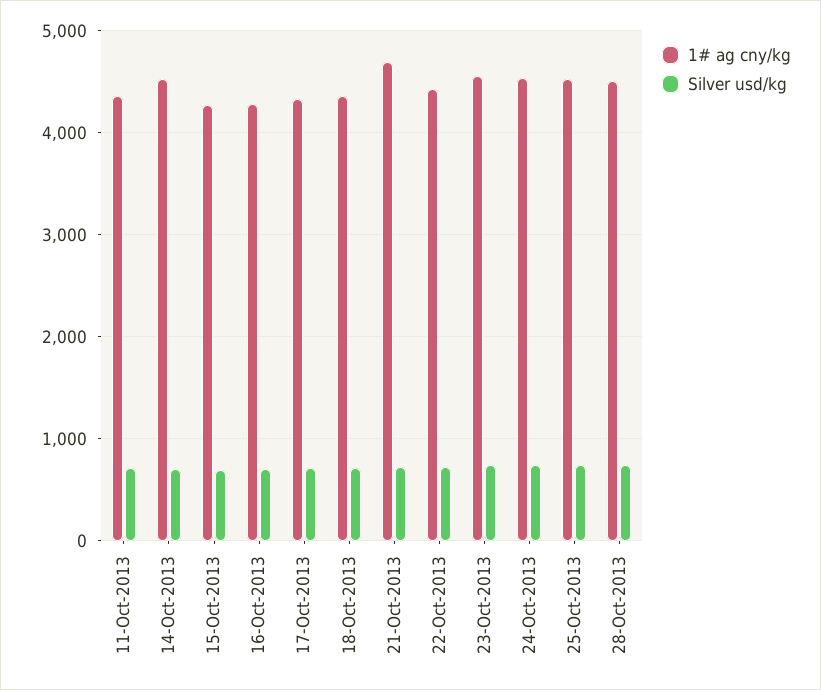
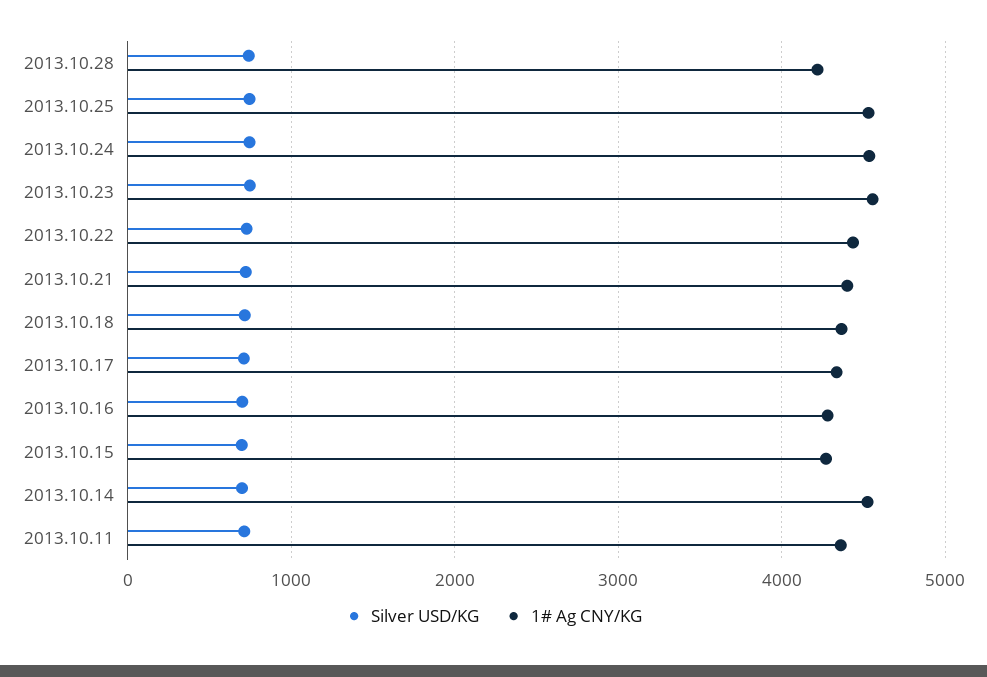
  {
    "1# ag cny/kg": {
      "11-Oct-2013": 4400,
      "14-Oct-2013": 4500,
      "15-Oct-2013": 4300,
      "16-Oct-2013": 4300,
      "17-Oct-2013": 4300,
      "18-Oct-2013": 4400,
-     "21-Oct-2013": 4700,
+     "21-Oct-2013": 4400,
      "22-Oct-2013": 4400,
      "23-Oct-2013": 4600,
      "24-Oct-2013": 4500,
      "25-Oct-2013": 4500,
-     "28-Oct-2013": 4500
+     "28-Oct-2013": 4200
    },
    "Silver usd/kg": {
      "11-Oct-2013": 700,
      "14-Oct-2013": 700,
      "15-Oct-2013": 700,
      "16-Oct-2013": 700,
      "17-Oct-2013": 700,
      "18-Oct-2013": 700,
      "21-Oct-2013": 700,
      "22-Oct-2013": 700,
      "23-Oct-2013": 700,
      "24-Oct-2013": 700,
      "25-Oct-2013": 700,
      "28-Oct-2013": 700
    }
  }

